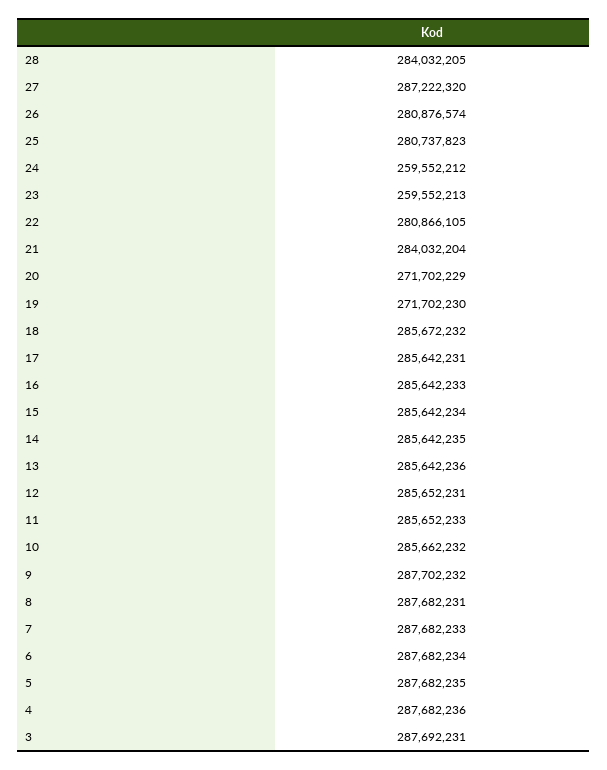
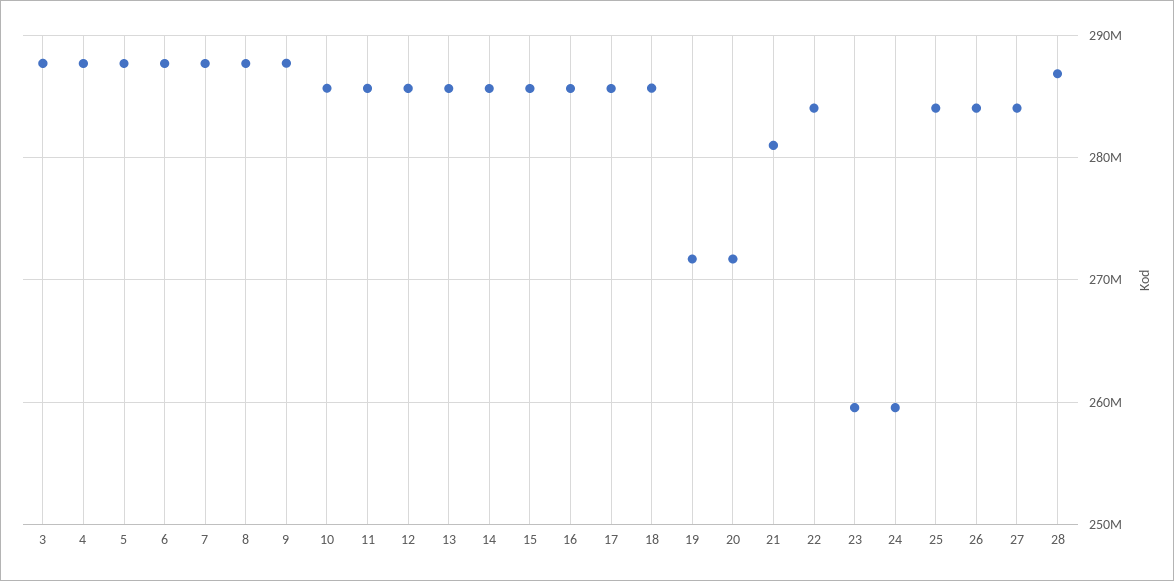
  {
-   "28": 284032205,
+   "28": 287000000,
-   "27": 287222320,
+   "27": 284000000,
-   "26": 280876574,
+   "26": 284000000,
-   "25": 280737823,
+   "25": 284000000,
    "24": 259552212,
    "23": 259552213,
-   "22": 280866105,
+   "22": 284000000,
-   "21": 284032204,
+   "21": 281000000,
    "20": 271702229,
    "19": 271702230,
    "18": 285672232,
    "17": 285642231,
    "16": 285642233,
    "15": 285642234,
    "14": 285642235,
    "13": 285642236,
    "12": 285652231,
    "11": 285652233,
    "10": 285662232,
    "9": 287702232,
    "8": 287682231,
    "7": 287682233,
    "6": 287682234,
    "5": 287682235,
    "4": 287682236,
    "3": 287692231
  }

